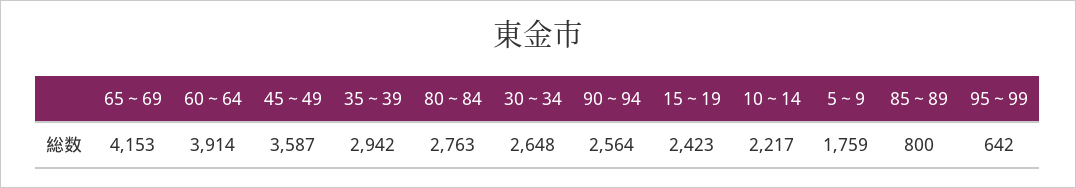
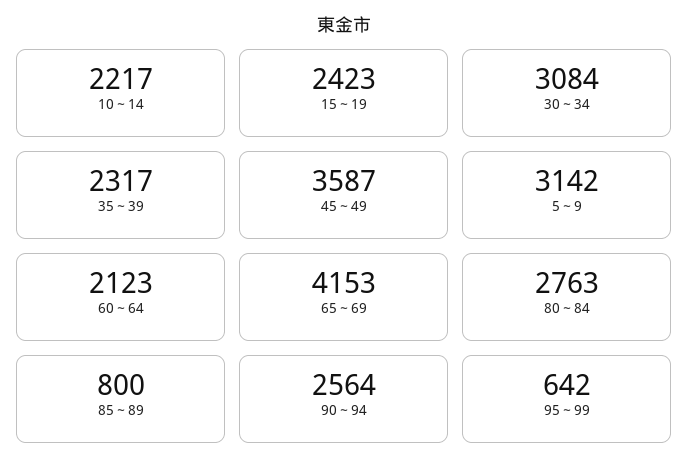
  {
    "65～69": 4153,
-   "60～64": 3914,
+   "60～64": 2123,
    "45～49": 3587,
-   "35～39": 2942,
+   "35～39": 2317,
    "80～84": 2763,
-   "30～34": 2648,
+   "30～34": 3084,
    "90～94": 2564,
    "15～19": 2423,
    "10～14": 2217,
-   "5～9": 1759,
+   "5～9": 3142,
    "85～89": 800,
    "95～99": 642
  }

